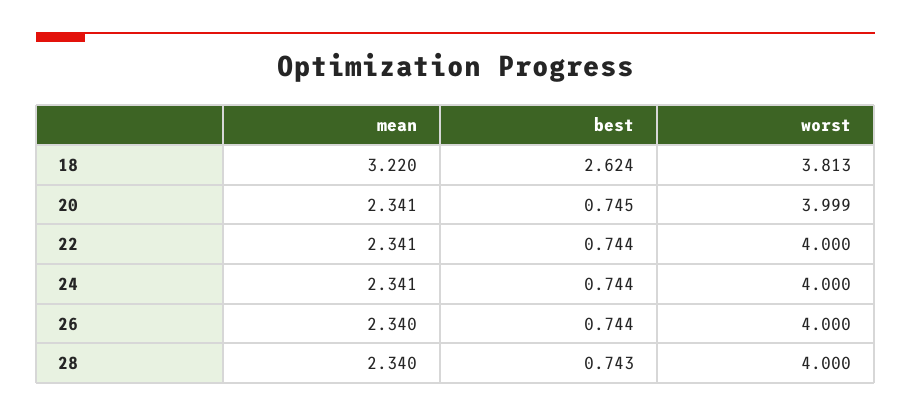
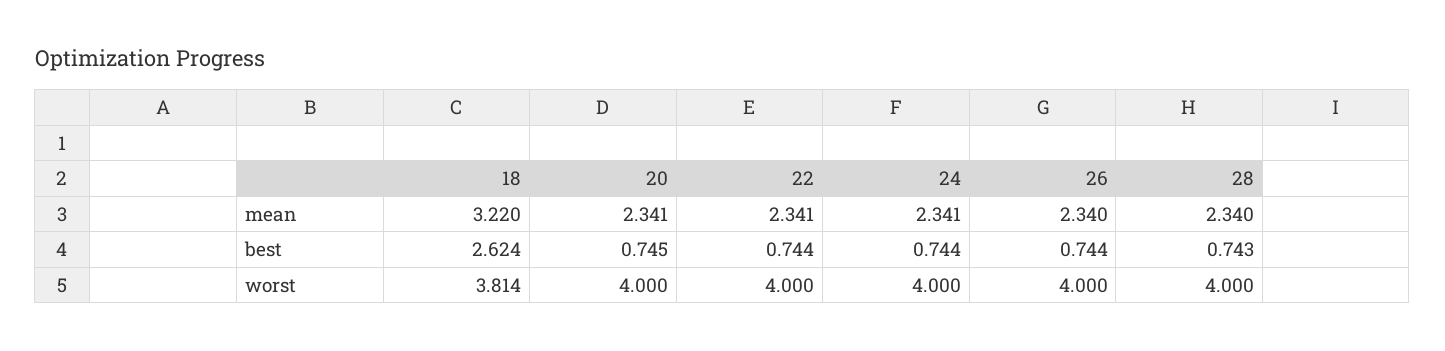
  {
    "mean": {
      "18": 3.22,
      "20": 2.341,
      "22": 2.341,
      "24": 2.341,
      "26": 2.34,
      "28": 2.34
    },
    "best": {
      "18": 2.624,
      "20": 0.745,
      "22": 0.744,
      "24": 0.744,
      "26": 0.744,
      "28": 0.743
    },
    "worst": {
-     "18": 3.813,
+     "18": 3.814,
-     "20": 3.999,
+     "20": 4,
      "22": 4,
      "24": 4,
      "26": 4,
      "28": 4
    }
  }

